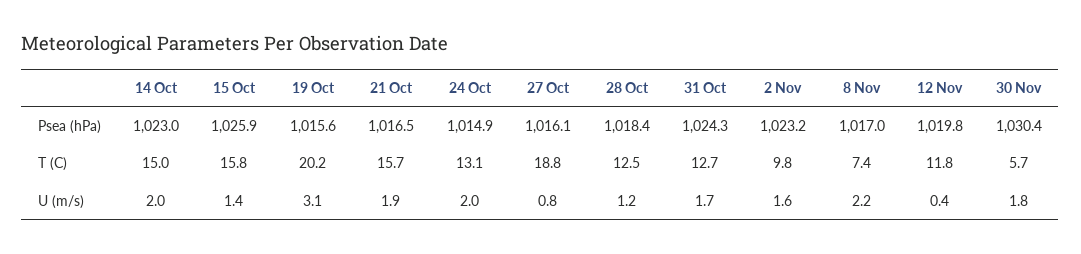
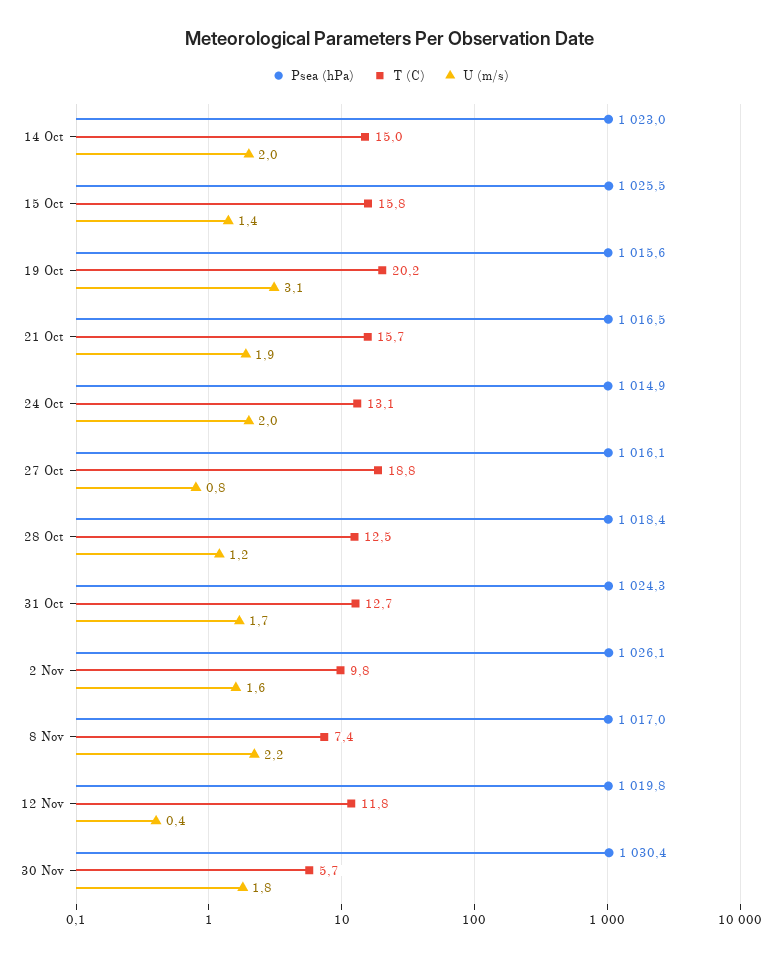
  {
    "Psea (hPa)": {
      "14 Oct": 1023,
-     "15 Oct": 1025.9,
+     "15 Oct": 1025.5,
      "19 Oct": 1015.6,
      "21 Oct": 1016.5,
      "24 Oct": 1014.9,
      "27 Oct": 1016.1,
      "28 Oct": 1018.4,
      "31 Oct": 1024.3,
-     "2 Nov": 1023.2,
+     "2 Nov": 1026.1,
      "8 Nov": 1017,
      "12 Nov": 1019.8,
      "30 Nov": 1030.4
    },
    "T (C)": {
      "14 Oct": 15,
      "15 Oct": 15.8,
      "19 Oct": 20.2,
      "21 Oct": 15.7,
      "24 Oct": 13.1,
      "27 Oct": 18.8,
      "28 Oct": 12.5,
      "31 Oct": 12.7,
      "2 Nov": 9.8,
      "8 Nov": 7.4,
      "12 Nov": 11.8,
      "30 Nov": 5.7
    },
    "U (m/s)": {
      "14 Oct": 2,
      "15 Oct": 1.4,
      "19 Oct": 3.1,
      "21 Oct": 1.9,
      "24 Oct": 2,
      "27 Oct": 0.8,
      "28 Oct": 1.2,
      "31 Oct": 1.7,
      "2 Nov": 1.6,
      "8 Nov": 2.2,
      "12 Nov": 0.4,
      "30 Nov": 1.8
    }
  }

